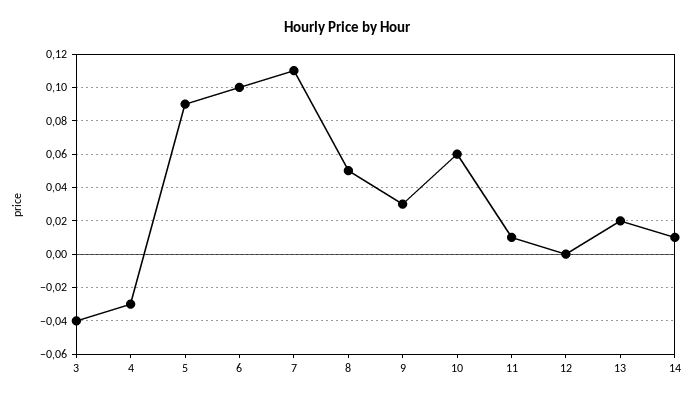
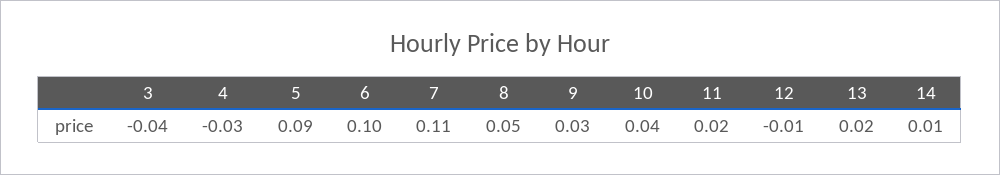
  {
    "3": -0.04,
    "4": -0.03,
    "5": 0.09,
    "6": 0.1,
    "7": 0.11,
    "8": 0.05,
    "9": 0.03,
-   "10": 0.06,
+   "10": 0.04,
-   "11": 0.01,
+   "11": 0.02,
-   "12": 0,
+   "12": -0.01,
    "13": 0.02,
    "14": 0.01
  }

